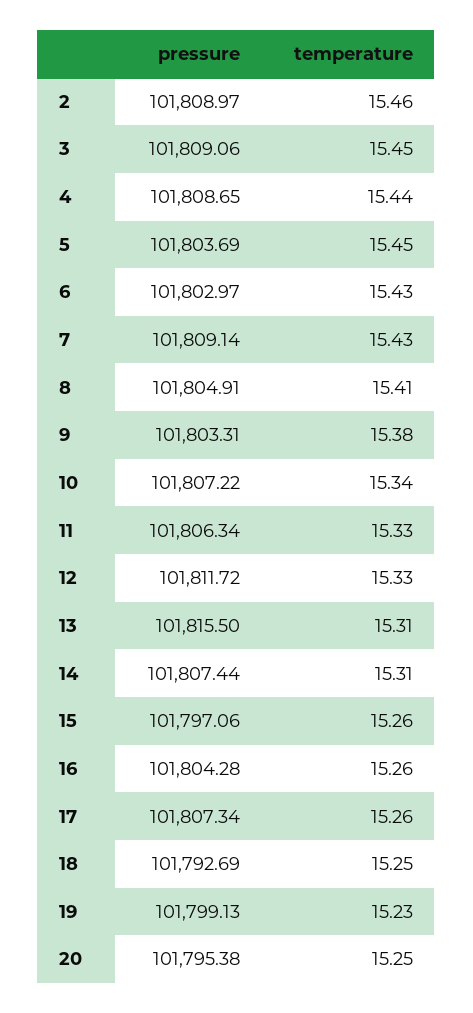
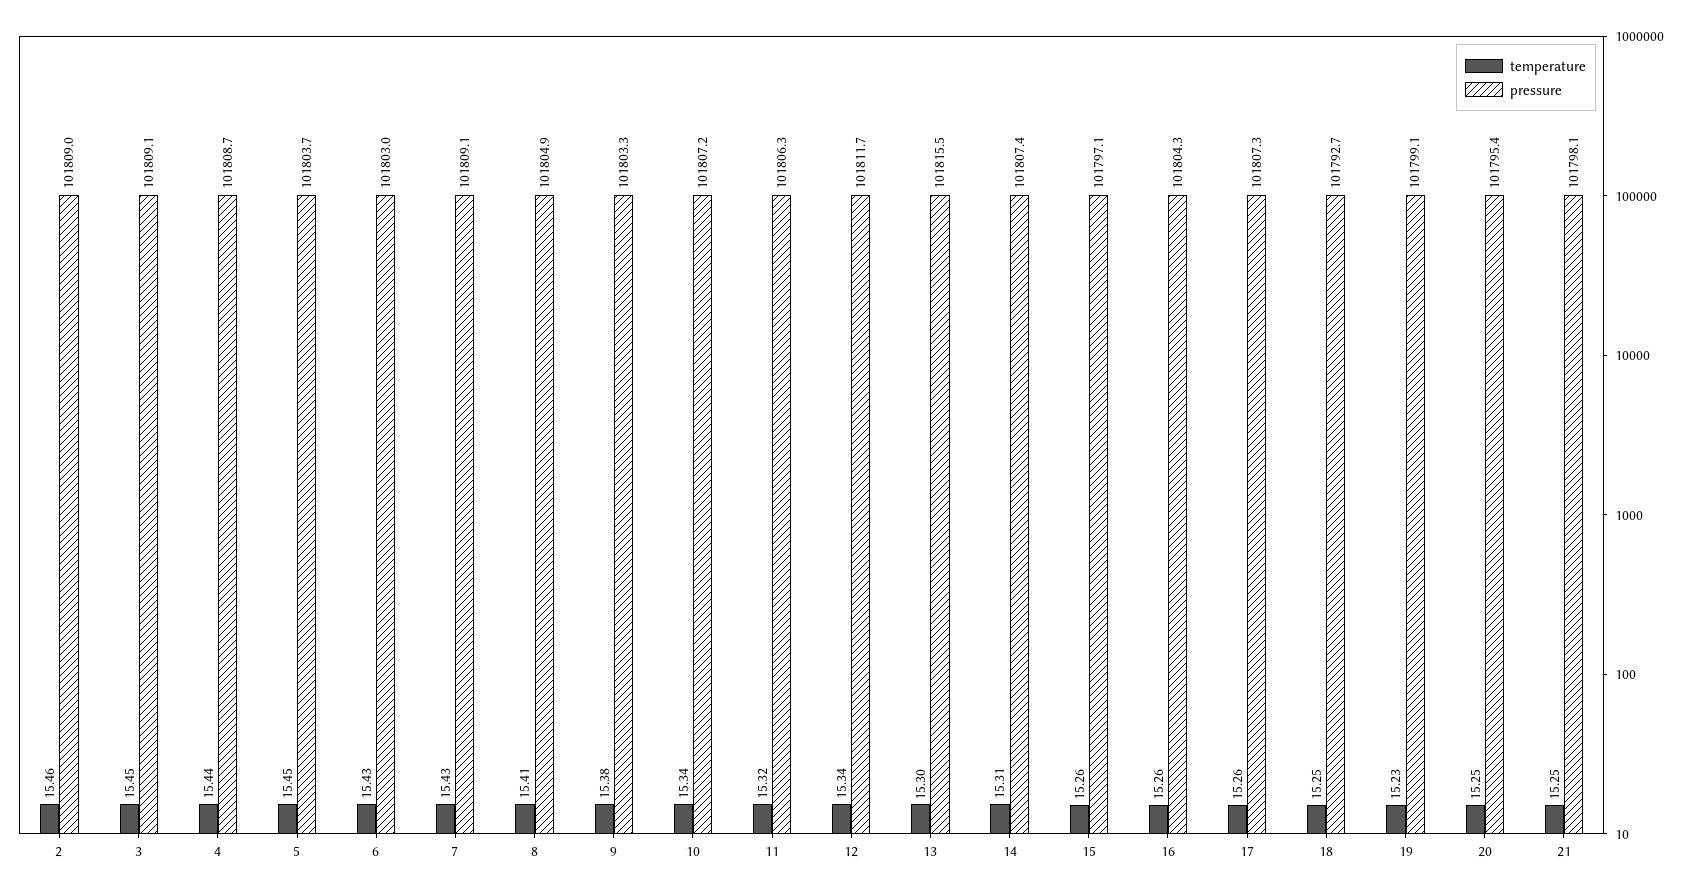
  {
    "pressure": {
      "2": 101808.97,
      "3": 101809.06,
      "4": 101808.65,
      "5": 101803.69,
      "6": 101802.97,
      "7": 101809.14,
      "8": 101804.91,
      "9": 101803.31,
      "10": 101807.22,
      "11": 101806.34,
      "12": 101811.72,
      "13": 101815.5,
      "14": 101807.44,
      "15": 101797.06,
      "16": 101804.28,
      "17": 101807.34,
      "18": 101792.69,
      "19": 101799.13,
-     "20": 101795.38
+     "20": 101795.38,
+     "21": 101798.1
    },
    "temperature": {
      "2": 15.46,
      "3": 15.45,
      "4": 15.44,
      "5": 15.45,
      "6": 15.43,
      "7": 15.43,
      "8": 15.41,
      "9": 15.38,
      "10": 15.34,
-     "11": 15.33,
+     "11": 15.32,
-     "12": 15.33,
+     "12": 15.34,
-     "13": 15.31,
+     "13": 15.3,
      "14": 15.31,
      "15": 15.26,
      "16": 15.26,
      "17": 15.26,
      "18": 15.25,
      "19": 15.23,
-     "20": 15.25
+     "20": 15.25,
+     "21": 15.25
    }
  }

